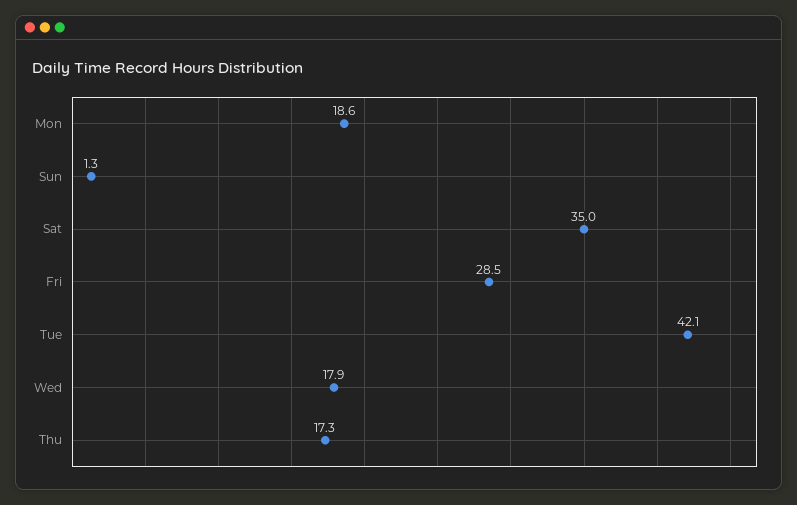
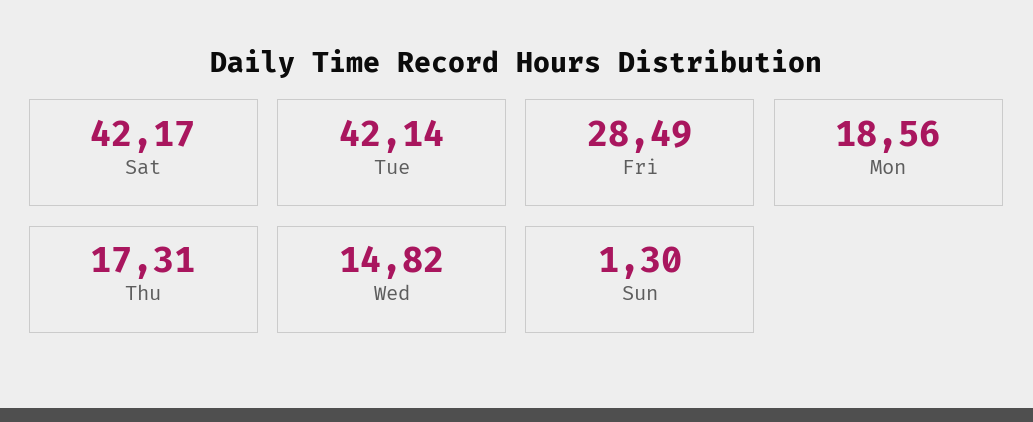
  {
    "Mon": 18.56,
    "Sun": 1.3,
-   "Sat": 35,
+   "Sat": 42.17,
    "Fri": 28.49,
    "Tue": 42.14,
-   "Wed": 17.9,
+   "Wed": 14.82,
    "Thu": 17.31
  }

